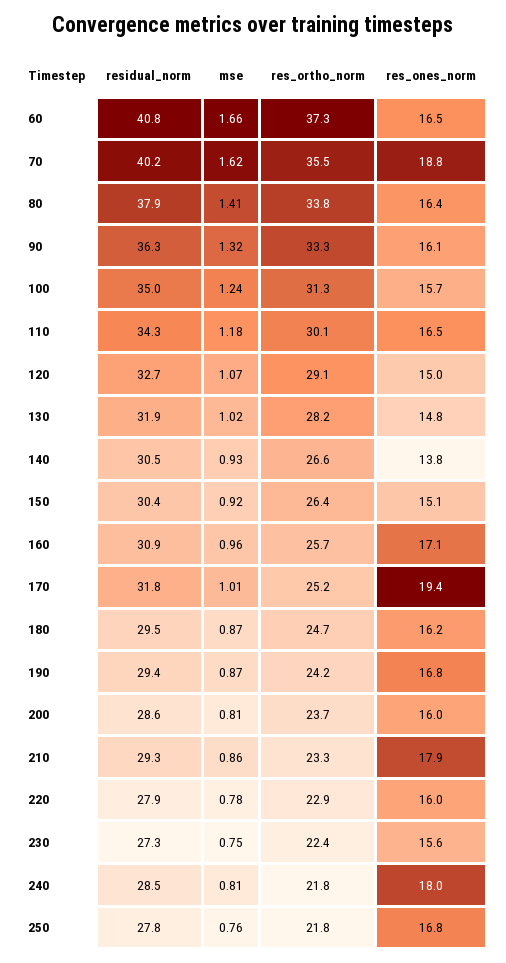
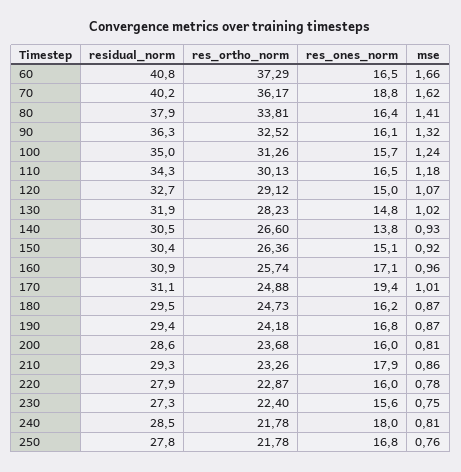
  {
    "residual_norm": {
      "60": 40.8,
      "70": 40.2,
      "80": 37.9,
      "90": 36.3,
      "100": 35,
      "110": 34.3,
      "120": 32.7,
      "130": 31.9,
      "140": 30.5,
      "150": 30.4,
      "160": 30.9,
-     "170": 31.8,
+     "170": 31.1,
      "180": 29.5,
      "190": 29.4,
      "200": 28.6,
      "210": 29.3,
      "220": 27.9,
      "230": 27.3,
      "240": 28.5,
      "250": 27.8
    },
    "mse": {
      "60": 1.66,
      "70": 1.62,
      "80": 1.41,
      "90": 1.32,
      "100": 1.24,
      "110": 1.18,
      "120": 1.07,
      "130": 1.02,
      "140": 0.93,
      "150": 0.92,
      "160": 0.96,
      "170": 1.01,
      "180": 0.87,
      "190": 0.87,
      "200": 0.81,
      "210": 0.86,
      "220": 0.78,
      "230": 0.75,
      "240": 0.81,
      "250": 0.76
    },
    "res_ortho_norm": {
      "60": 37.29,
-     "70": 35.5,
+     "70": 36.17,
      "80": 33.81,
-     "90": 33.3,
+     "90": 32.52,
      "100": 31.26,
      "110": 30.13,
      "120": 29.12,
      "130": 28.23,
      "140": 26.6,
      "150": 26.36,
      "160": 25.74,
-     "170": 25.2,
+     "170": 24.88,
      "180": 24.73,
      "190": 24.18,
      "200": 23.68,
      "210": 23.26,
      "220": 22.87,
      "230": 22.4,
      "240": 21.78,
      "250": 21.78
    },
    "res_ones_norm": {
      "60": 16.5,
      "70": 18.8,
      "80": 16.4,
      "90": 16.1,
      "100": 15.7,
      "110": 16.5,
      "120": 15,
      "130": 14.8,
      "140": 13.8,
      "150": 15.1,
      "160": 17.1,
      "170": 19.4,
      "180": 16.2,
      "190": 16.8,
      "200": 16,
      "210": 17.9,
      "220": 16,
      "230": 15.6,
      "240": 18,
      "250": 16.8
    }
  }

